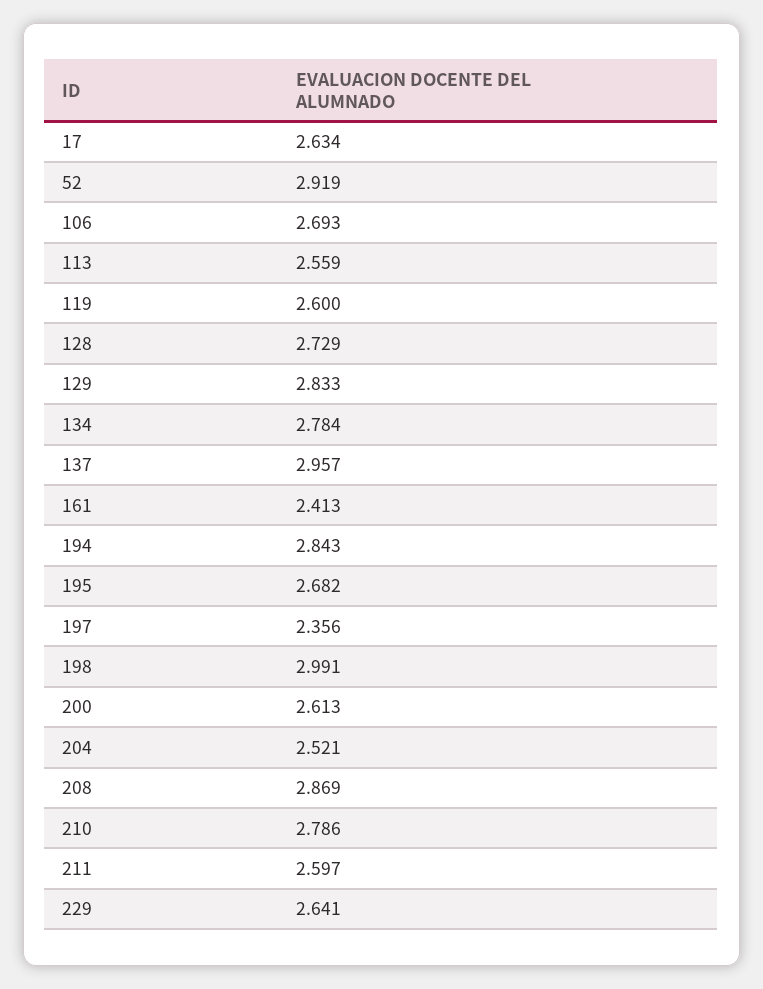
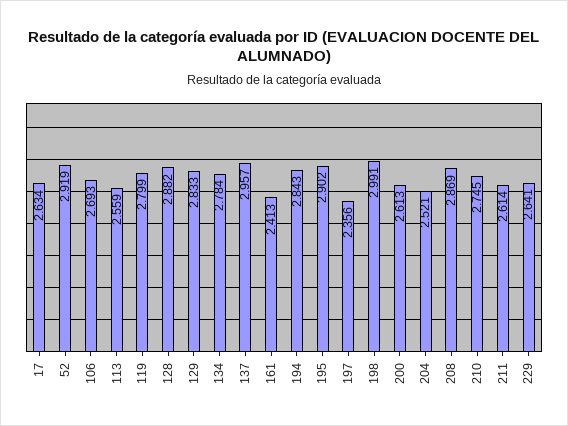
  {
    "17": 2.634,
    "52": 2.919,
    "106": 2.693,
    "113": 2.559,
-   "119": 2.6,
+   "119": 2.799,
-   "128": 2.729,
+   "128": 2.882,
    "129": 2.833,
    "134": 2.784,
    "137": 2.957,
    "161": 2.413,
    "194": 2.843,
-   "195": 2.682,
+   "195": 2.902,
    "197": 2.356,
    "198": 2.991,
    "200": 2.613,
    "204": 2.521,
    "208": 2.869,
-   "210": 2.786,
+   "210": 2.745,
-   "211": 2.597,
+   "211": 2.614,
    "229": 2.641
  }

